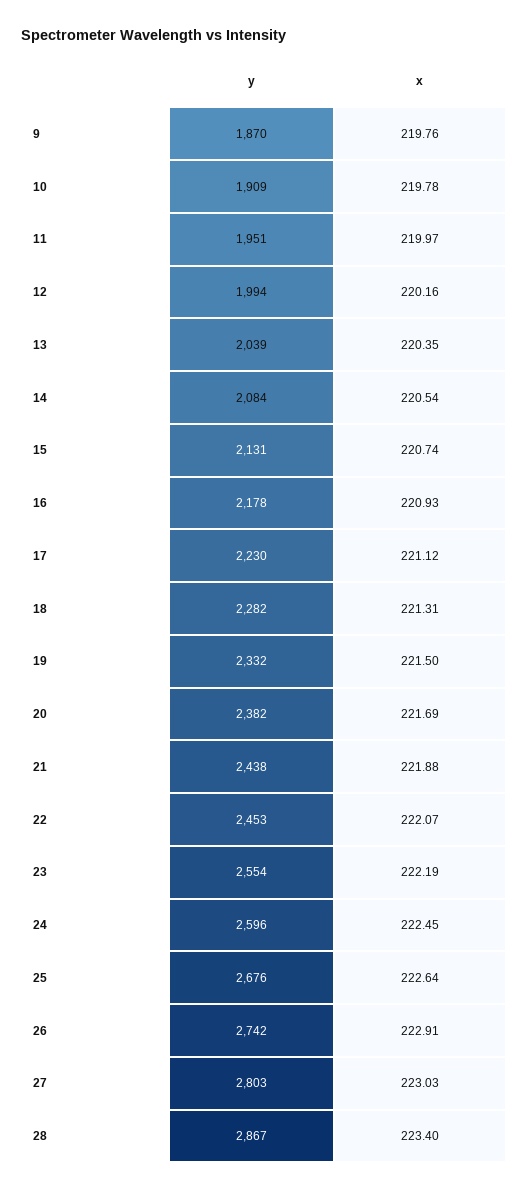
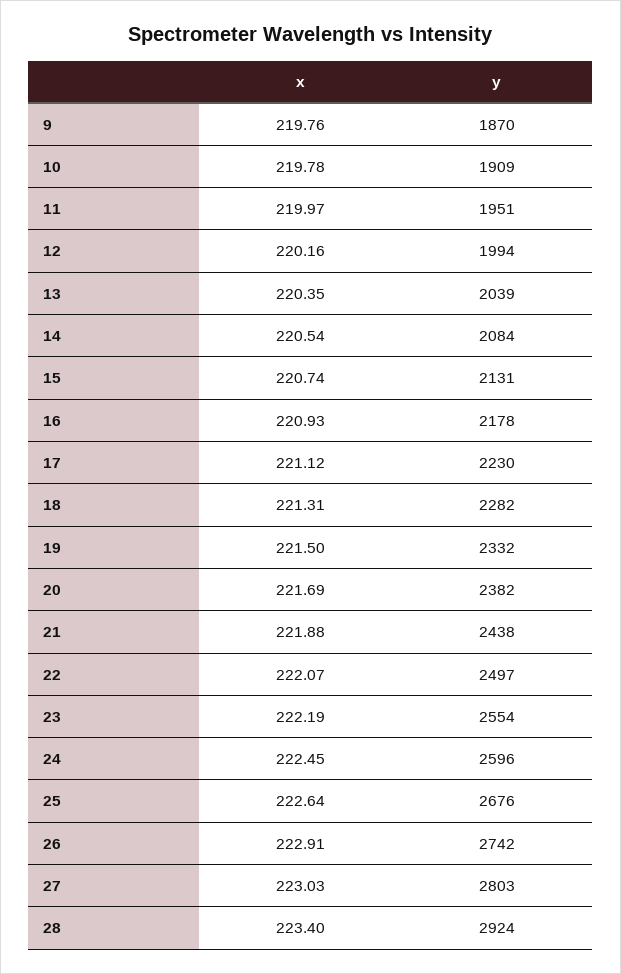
  {
    "y": {
      "9": 1870,
      "10": 1909,
      "11": 1951,
      "12": 1994,
      "13": 2039,
      "14": 2084,
      "15": 2131,
      "16": 2178,
      "17": 2230,
      "18": 2282,
      "19": 2332,
      "20": 2382,
      "21": 2438,
-     "22": 2453,
+     "22": 2497,
      "23": 2554,
      "24": 2596,
      "25": 2676,
      "26": 2742,
      "27": 2803,
-     "28": 2867
+     "28": 2924
    },
    "x": {
      "9": 219.76,
      "10": 219.78,
      "11": 219.97,
      "12": 220.16,
      "13": 220.35,
      "14": 220.54,
      "15": 220.74,
      "16": 220.93,
      "17": 221.12,
      "18": 221.31,
      "19": 221.5,
      "20": 221.69,
      "21": 221.88,
      "22": 222.07,
      "23": 222.19,
      "24": 222.45,
      "25": 222.64,
      "26": 222.91,
      "27": 223.03,
      "28": 223.4
    }
  }

